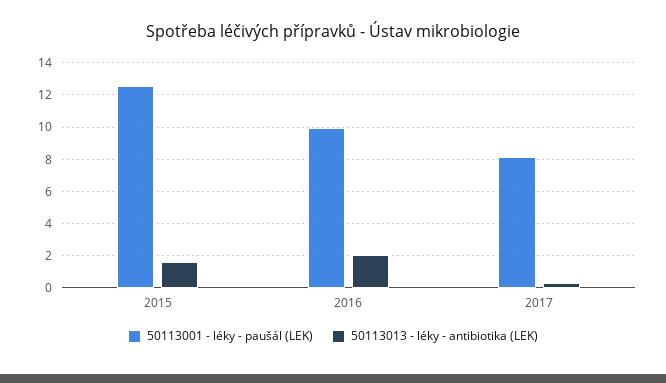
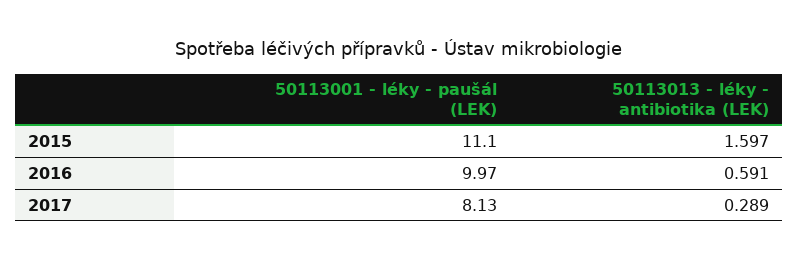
  {
    "50113001 - léky - paušál (LEK)": {
-     "2015": 12.5,
+     "2015": 11.1,
      "2016": 9.97,
      "2017": 8.13
    },
    "50113013 - léky - antibiotika (LEK)": {
      "2015": 1.597,
-     "2016": 2,
+     "2016": 0.591,
      "2017": 0.289
    }
  }

